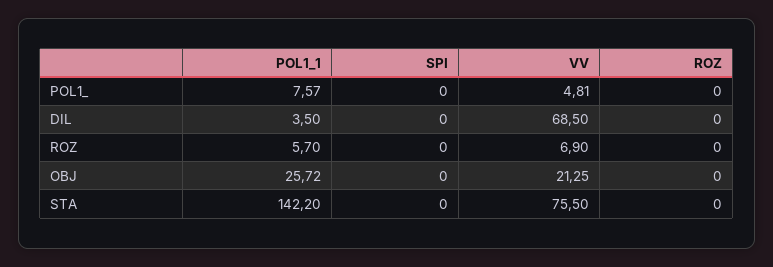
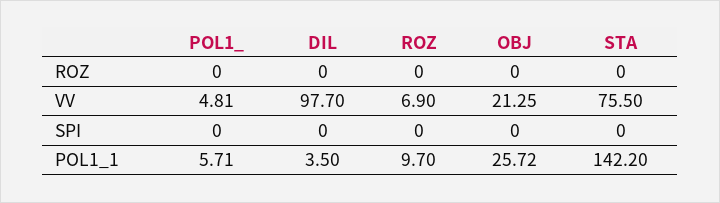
  {
    "POL1_1": {
-     "POL1_": 7.57,
+     "POL1_": 5.71,
      "DIL": 3.5,
-     "ROZ": 5.7,
+     "ROZ": 9.7,
      "OBJ": 25.72,
      "STA": 142.2
    },
    "SPI": {
      "POL1_": 0,
      "DIL": 0,
      "ROZ": 0,
      "OBJ": 0,
      "STA": 0
    },
    "VV": {
      "POL1_": 4.81,
-     "DIL": 68.5,
+     "DIL": 97.7,
      "ROZ": 6.9,
      "OBJ": 21.25,
      "STA": 75.5
    },
    "ROZ": {
      "POL1_": 0,
      "DIL": 0,
      "ROZ": 0,
      "OBJ": 0,
      "STA": 0
    }
  }

